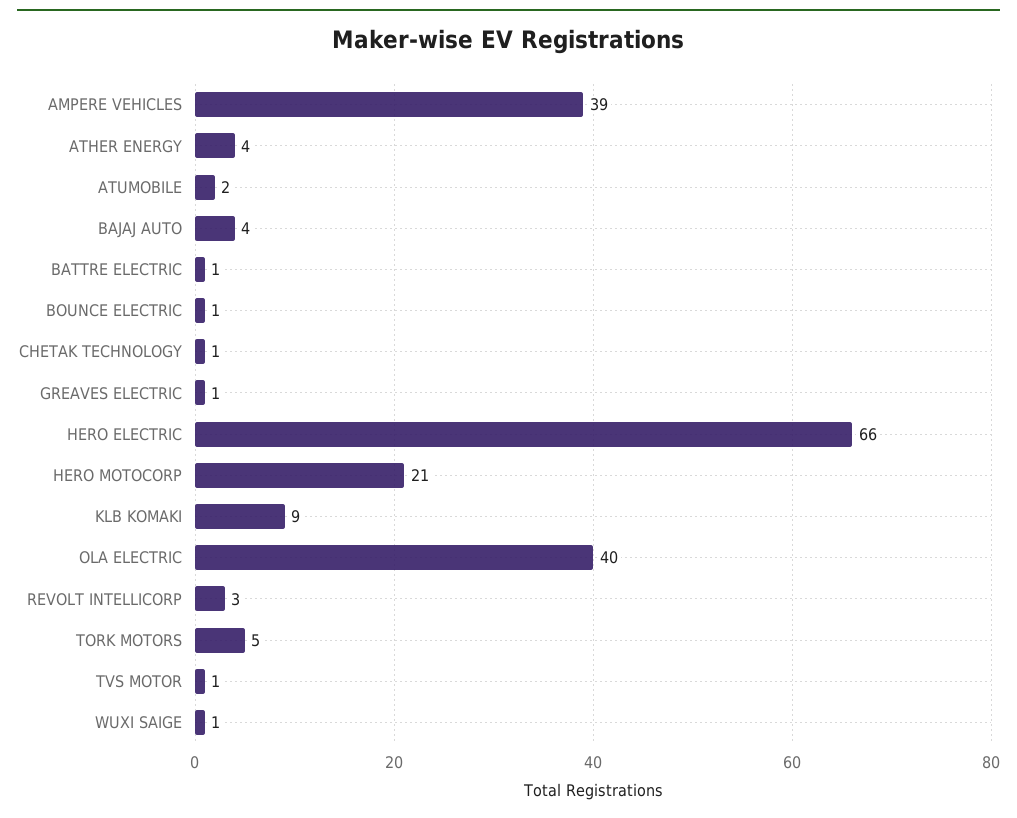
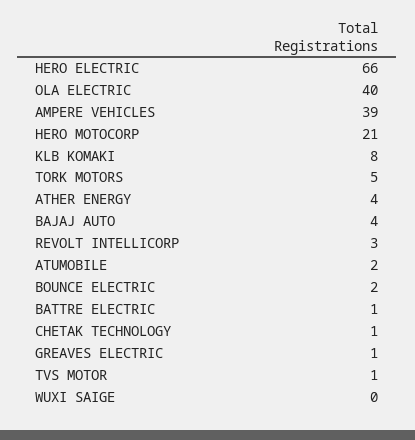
  {
    "AMPERE VEHICLES": 39,
    "ATHER ENERGY": 4,
    "ATUMOBILE": 2,
    "BAJAJ AUTO": 4,
    "BATTRE ELECTRIC": 1,
-   "BOUNCE ELECTRIC": 1,
+   "BOUNCE ELECTRIC": 2,
    "CHETAK TECHNOLOGY": 1,
    "GREAVES ELECTRIC": 1,
    "HERO ELECTRIC": 66,
    "HERO MOTOCORP": 21,
-   "KLB KOMAKI": 9,
+   "KLB KOMAKI": 8,
    "OLA ELECTRIC": 40,
    "REVOLT INTELLICORP": 3,
    "TORK MOTORS": 5,
    "TVS MOTOR": 1,
-   "WUXI SAIGE": 1
+   "WUXI SAIGE": 0
  }

